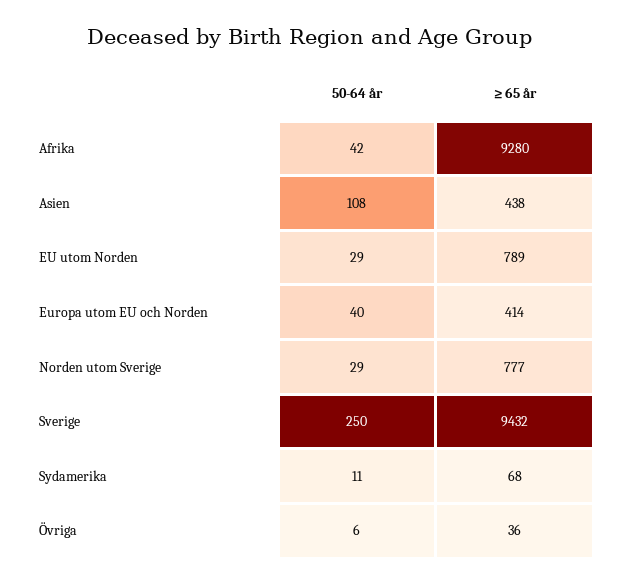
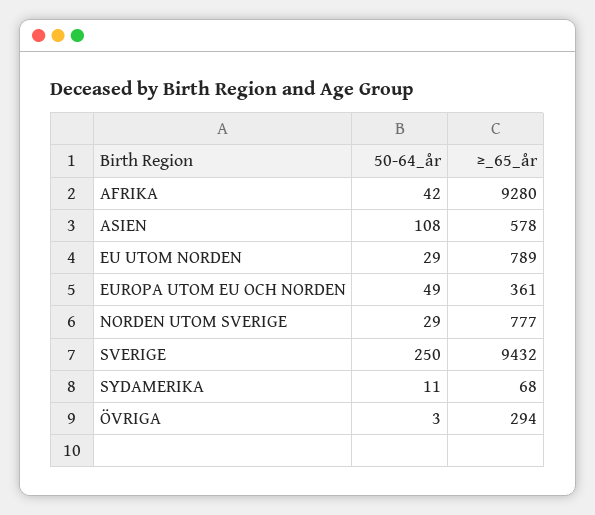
  {
    "50-64 år": {
      "Afrika": 42,
      "Asien": 108,
      "EU utom Norden": 29,
-     "Europa utom EU och Norden": 40,
+     "Europa utom EU och Norden": 49,
      "Norden utom Sverige": 29,
      "Sverige": 250,
      "Sydamerika": 11,
-     "Övriga": 6
+     "Övriga": 3
    },
    "≥ 65 år": {
      "Afrika": 9280,
-     "Asien": 438,
+     "Asien": 578,
      "EU utom Norden": 789,
-     "Europa utom EU och Norden": 414,
+     "Europa utom EU och Norden": 361,
      "Norden utom Sverige": 777,
      "Sverige": 9432,
      "Sydamerika": 68,
-     "Övriga": 36
+     "Övriga": 294
    }
  }

